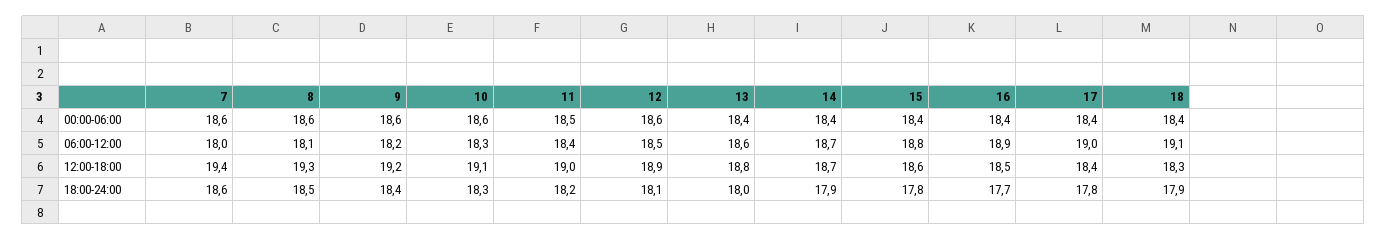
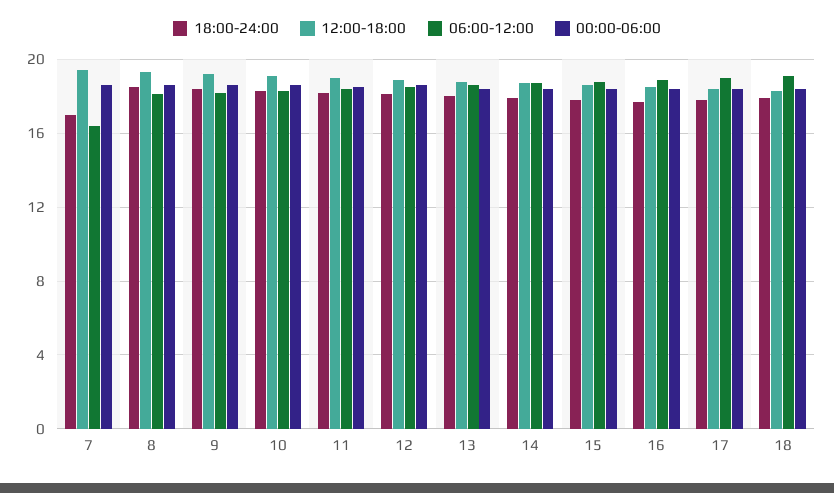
  {
    "00:00-06:00": {
      "7": 18.6,
      "8": 18.6,
      "9": 18.6,
      "10": 18.6,
      "11": 18.5,
      "12": 18.6,
      "13": 18.4,
      "14": 18.4,
      "15": 18.4,
      "16": 18.4,
      "17": 18.4,
      "18": 18.4
    },
    "06:00-12:00": {
-     "7": 18,
+     "7": 16.5,
      "8": 18.1,
      "9": 18.2,
      "10": 18.3,
      "11": 18.4,
      "12": 18.5,
      "13": 18.6,
      "14": 18.7,
      "15": 18.8,
      "16": 18.9,
      "17": 19,
      "18": 19.1
    },
    "12:00-18:00": {
      "7": 19.4,
      "8": 19.3,
      "9": 19.2,
      "10": 19.1,
      "11": 19,
      "12": 18.9,
      "13": 18.8,
      "14": 18.7,
      "15": 18.6,
      "16": 18.5,
      "17": 18.4,
      "18": 18.3
    },
    "18:00-24:00": {
-     "7": 18.6,
+     "7": 17,
      "8": 18.5,
      "9": 18.4,
      "10": 18.3,
      "11": 18.2,
      "12": 18.1,
      "13": 18,
      "14": 17.9,
      "15": 17.8,
      "16": 17.7,
      "17": 17.8,
      "18": 17.9
    }
  }

